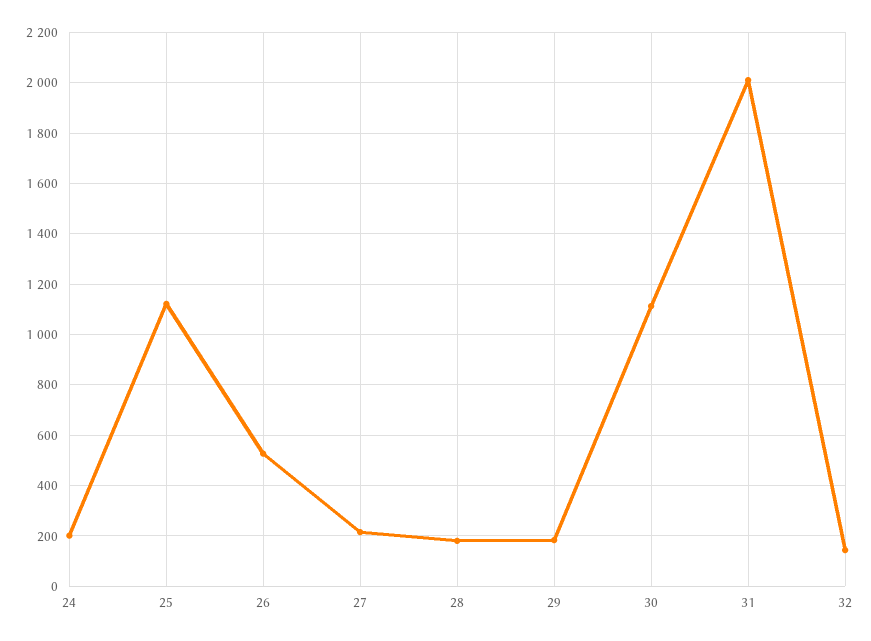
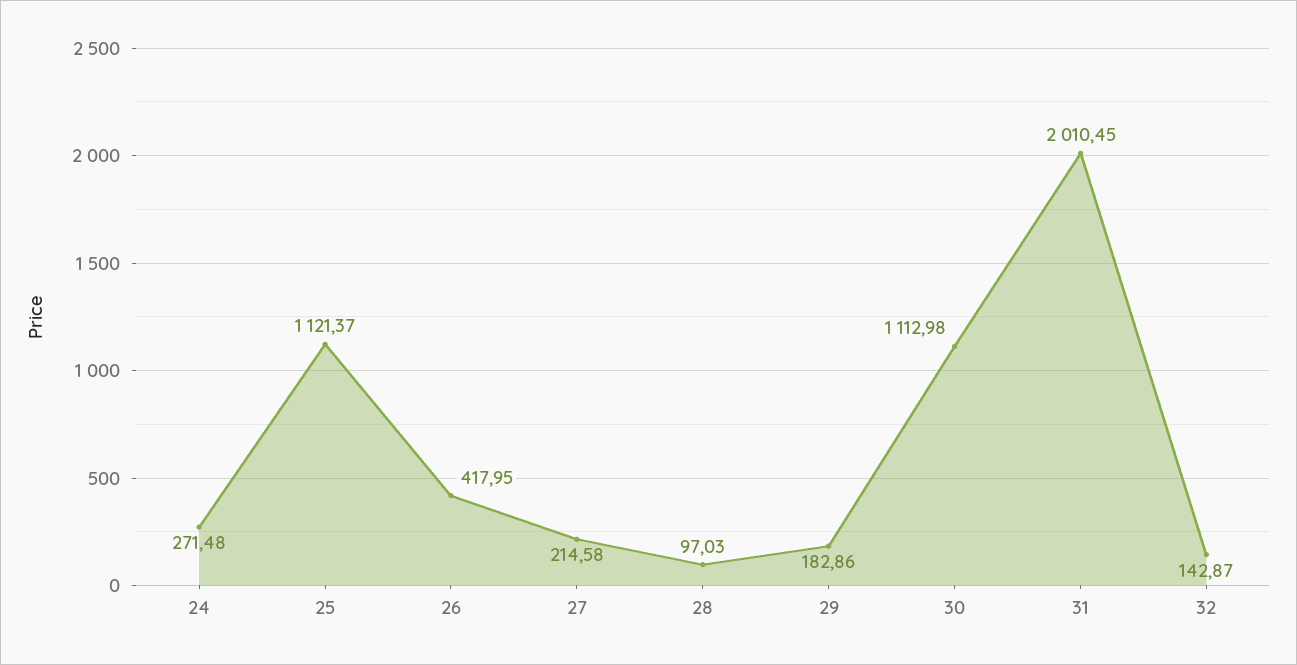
  {
-   "24": 200,
+   "24": 271.48,
    "25": 1121.37,
-   "26": 525,
+   "26": 417.95,
    "27": 214.58,
-   "28": 175,
+   "28": 97.03,
    "29": 182.86,
    "30": 1112.98,
    "31": 2010.45,
    "32": 142.87
  }

